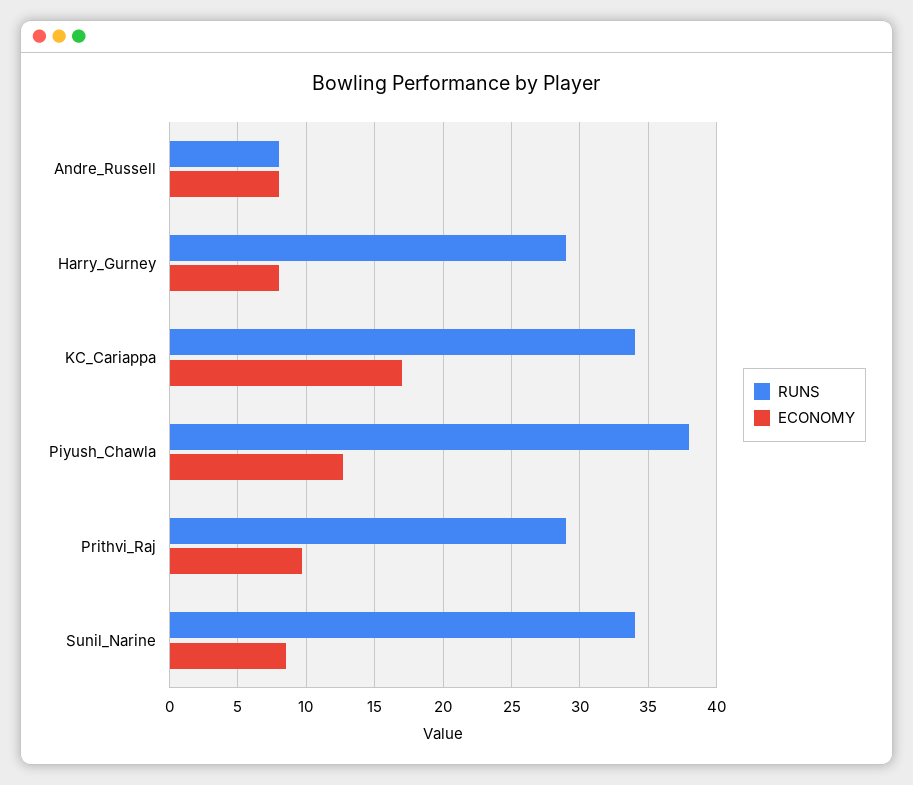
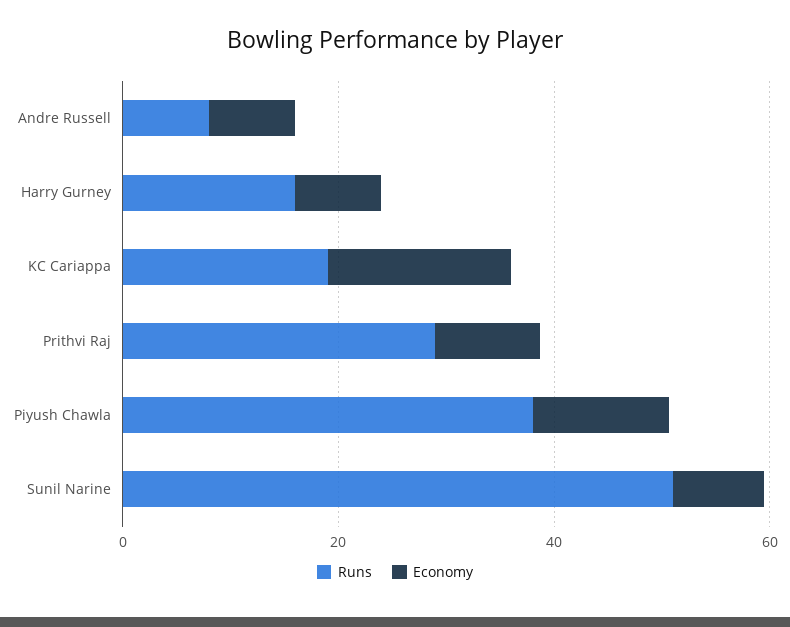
  {
    "RUNS": {
      "Andre_Russell": 8,
-     "Harry_Gurney": 29,
+     "Harry_Gurney": 15,
-     "KC_Cariappa": 34,
+     "KC_Cariappa": 20,
      "Piyush_Chawla": 38,
      "Prithvi_Raj": 29,
-     "Sunil_Narine": 34
+     "Sunil_Narine": 50
    },
    "ECONOMY": {
      "Andre_Russell": 8,
      "Harry_Gurney": 8,
      "KC_Cariappa": 17,
      "Piyush_Chawla": 12.5,
      "Prithvi_Raj": 9.5,
      "Sunil_Narine": 8.5
    }
  }

